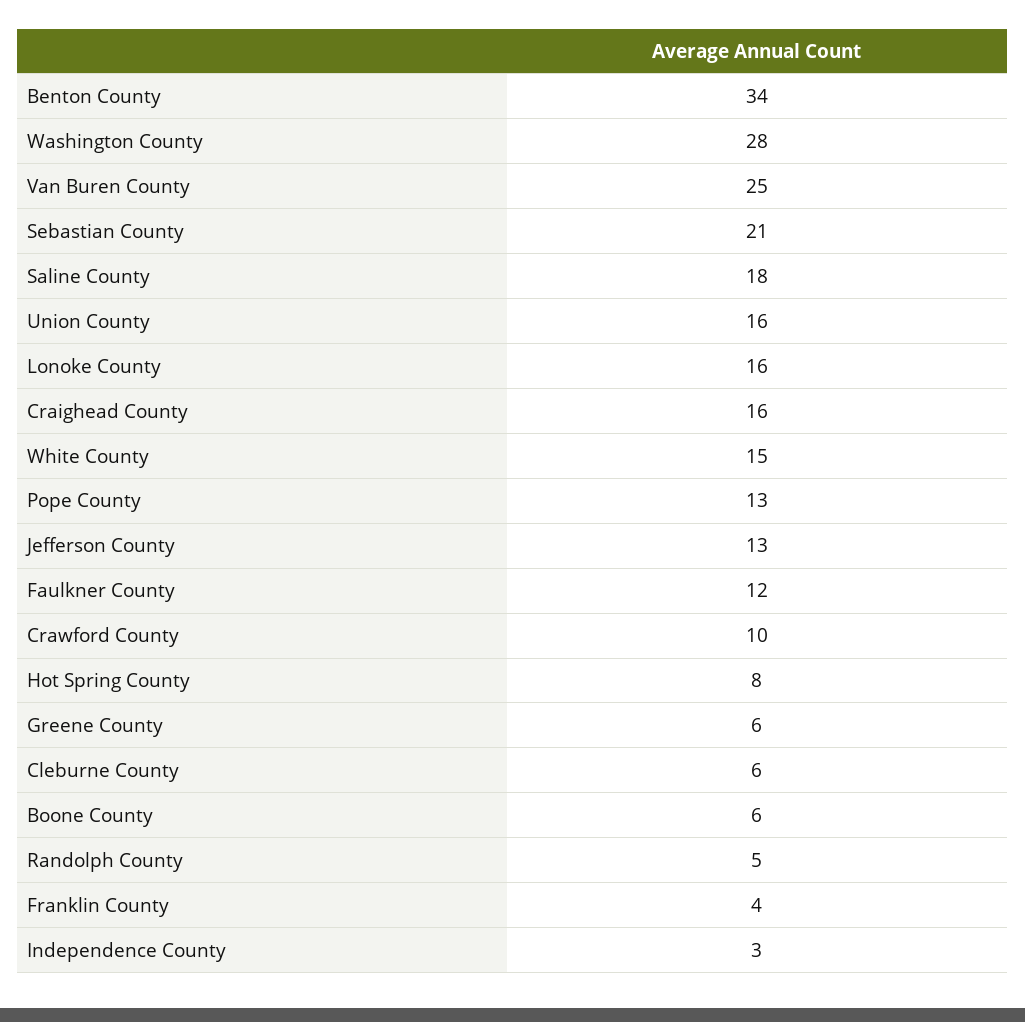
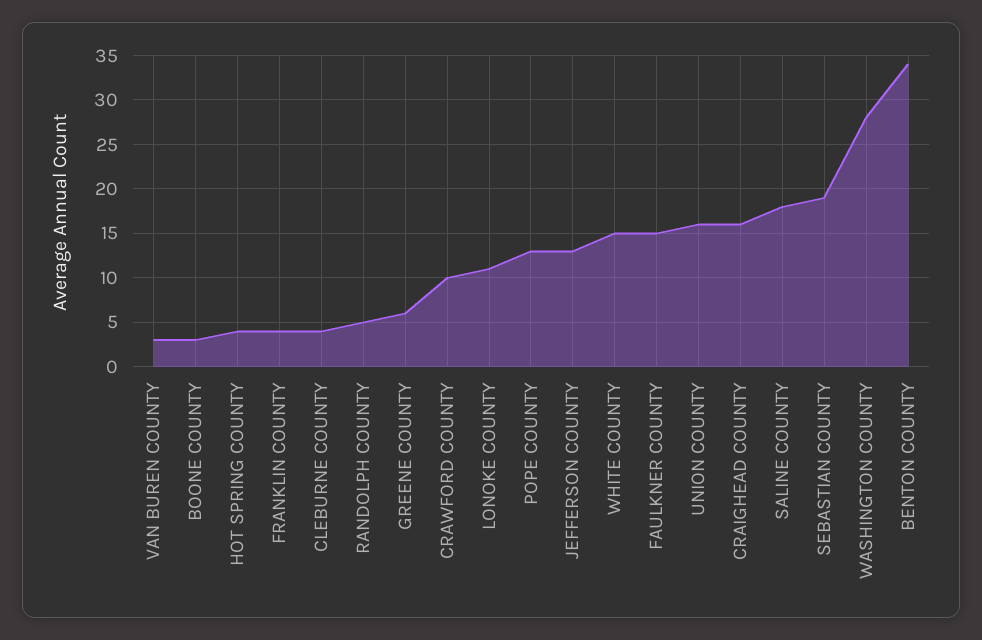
  {
    "Benton County": 34,
    "Washington County": 28,
-   "Van Buren County": 25,
+   "Van Buren County": 3,
-   "Sebastian County": 21,
+   "Sebastian County": 19,
    "Saline County": 18,
    "Union County": 16,
-   "Lonoke County": 16,
+   "Lonoke County": 11,
    "Craighead County": 16,
    "White County": 15,
    "Pope County": 13,
    "Jefferson County": 13,
-   "Faulkner County": 12,
+   "Faulkner County": 15,
    "Crawford County": 10,
-   "Hot Spring County": 8,
+   "Hot Spring County": 4,
    "Greene County": 6,
-   "Cleburne County": 6,
+   "Cleburne County": 4,
-   "Boone County": 6,
+   "Boone County": 3,
    "Randolph County": 5,
-   "Franklin County": 4,
+   "Franklin County": 4
-   "Independence County": 3
  }

